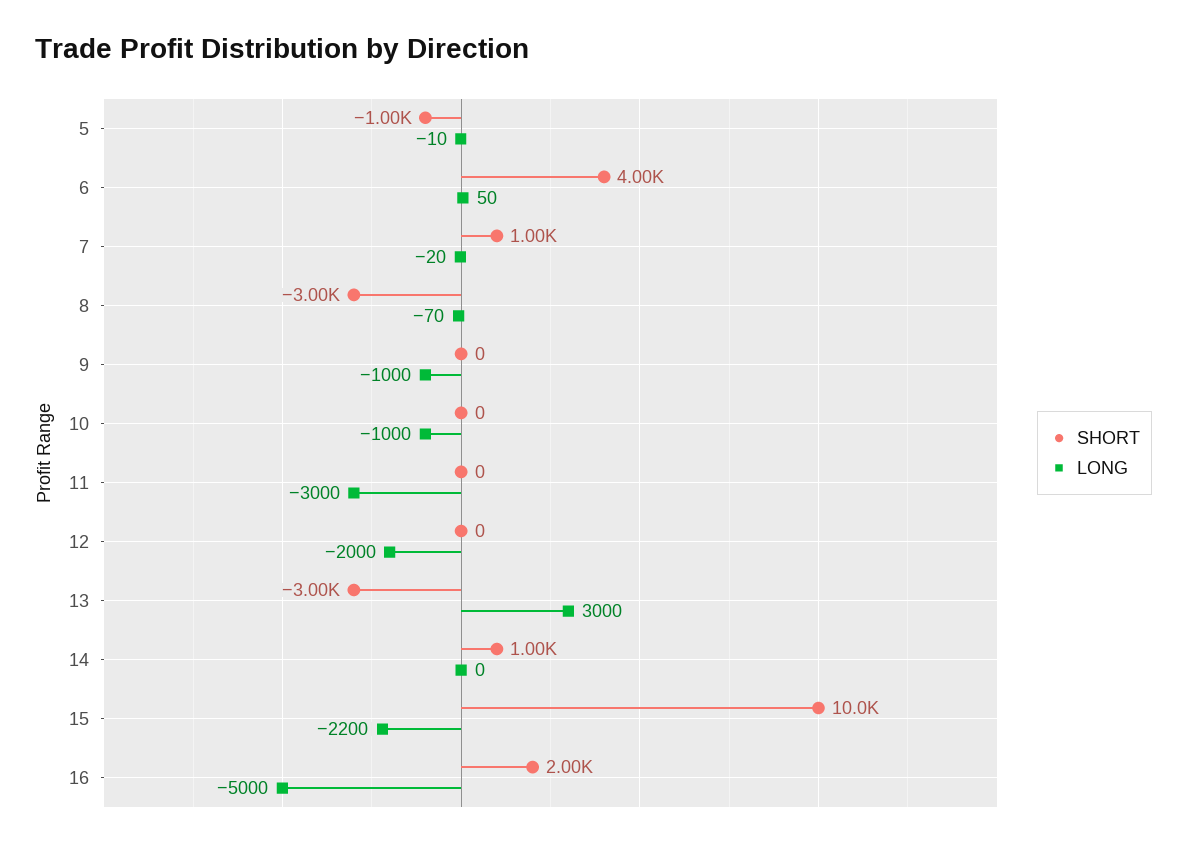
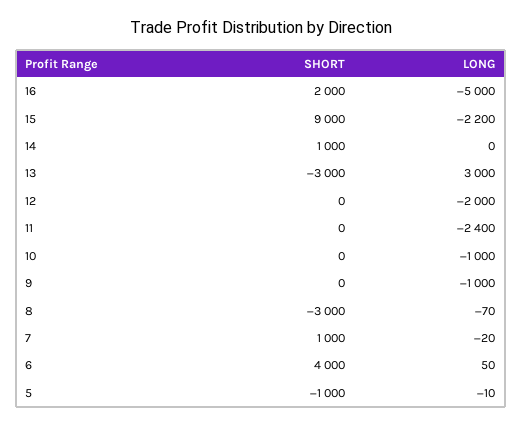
  {
    "SHORT": {
      "5": -1000,
      "6": 4000,
      "7": 1000,
      "8": -3000,
      "9": 0,
      "10": 0,
      "11": 0,
      "12": 0,
      "13": -3000,
      "14": 1000,
-     "15": 10000,
+     "15": 9000,
      "16": 2000
    },
    "LONG": {
      "5": -10,
      "6": 50,
      "7": -20,
      "8": -70,
      "9": -1000,
      "10": -1000,
-     "11": -3000,
+     "11": -2400,
      "12": -2000,
      "13": 3000,
      "14": 0,
      "15": -2200,
      "16": -5000
    }
  }

